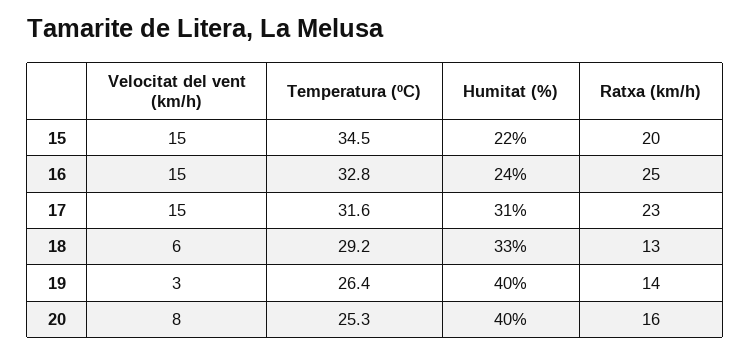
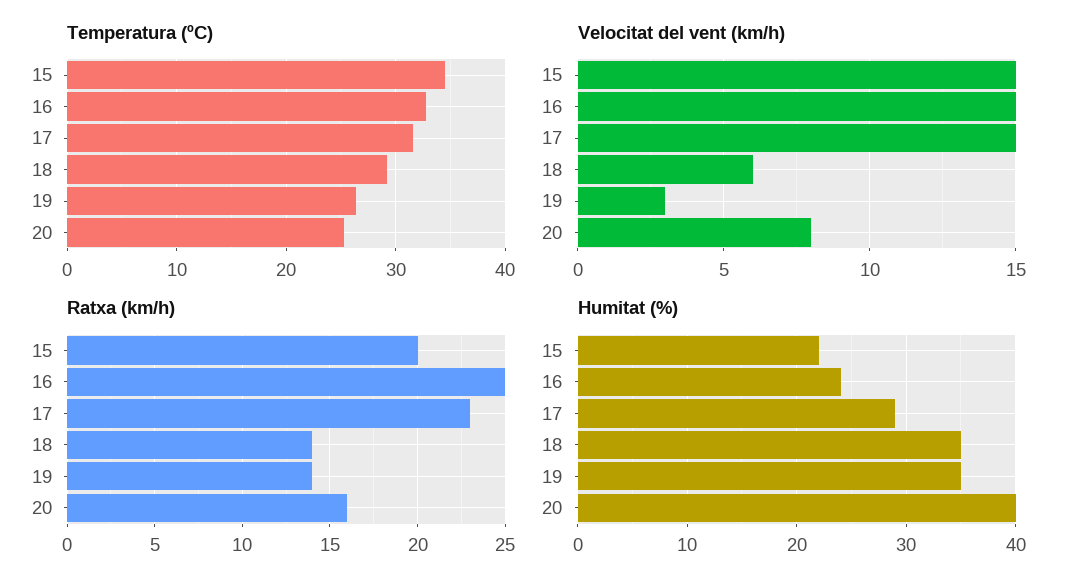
  {
    "Velocitat del vent (km/h)": {
      "15": 15,
      "16": 15,
      "17": 15,
      "18": 6,
      "19": 3,
      "20": 8
    },
    "Temperatura (ºC)": {
      "15": 34.5,
      "16": 32.8,
      "17": 31.6,
      "18": 29.2,
      "19": 26.4,
      "20": 25.3
    },
    "Humitat (%)": {
      "15": 22,
      "16": 24,
-     "17": 31,
+     "17": 29,
-     "18": 33,
+     "18": 35,
-     "19": 40,
+     "19": 35,
      "20": 40
    },
    "Ratxa (km/h)": {
      "15": 20,
      "16": 25,
      "17": 23,
-     "18": 13,
+     "18": 14,
      "19": 14,
      "20": 16
    }
  }

